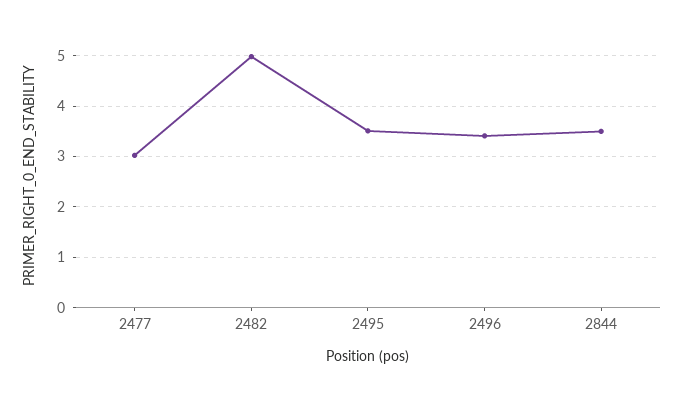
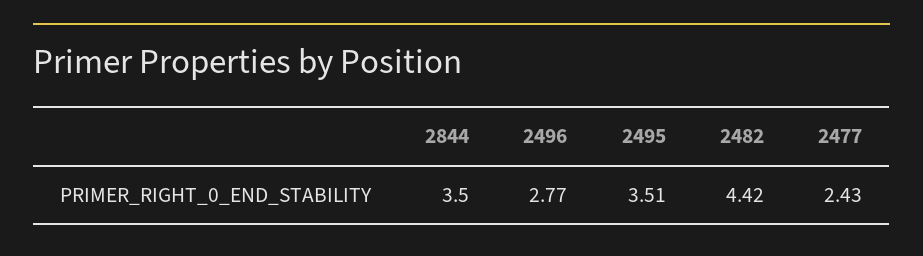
  {
-   "2477": 3,
+   "2477": 2.43,
-   "2482": 5,
+   "2482": 4.42,
    "2495": 3.51,
-   "2496": 3.4,
+   "2496": 2.77,
    "2844": 3.5
  }

